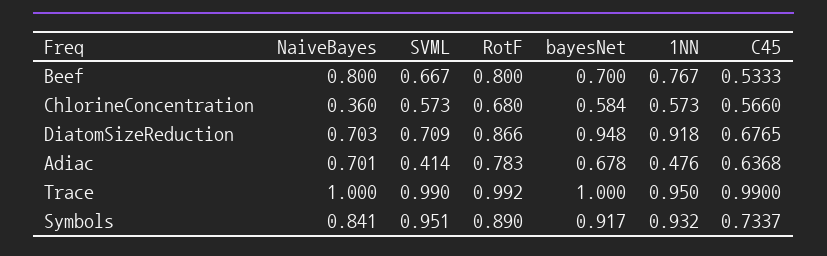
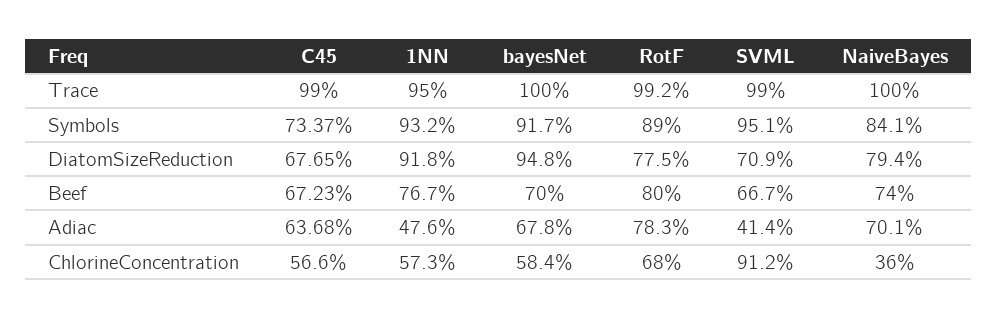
  {
    "NaiveBayes": {
-     "Beef": 0.8,
+     "Beef": 0.74,
      "ChlorineConcentration": 0.36,
-     "DiatomSizeReduction": 0.703,
+     "DiatomSizeReduction": 0.794,
      "Adiac": 0.701,
      "Trace": 1,
      "Symbols": 0.841
    },
    "SVML": {
      "Beef": 0.667,
-     "ChlorineConcentration": 0.573,
+     "ChlorineConcentration": 0.912,
      "DiatomSizeReduction": 0.709,
      "Adiac": 0.414,
      "Trace": 0.99,
      "Symbols": 0.951
    },
    "RotF": {
      "Beef": 0.8,
      "ChlorineConcentration": 0.68,
-     "DiatomSizeReduction": 0.866,
+     "DiatomSizeReduction": 0.775,
      "Adiac": 0.783,
      "Trace": 0.992,
      "Symbols": 0.89
    },
    "bayesNet": {
      "Beef": 0.7,
      "ChlorineConcentration": 0.584,
      "DiatomSizeReduction": 0.948,
      "Adiac": 0.678,
      "Trace": 1,
      "Symbols": 0.917
    },
    "1NN": {
      "Beef": 0.767,
      "ChlorineConcentration": 0.573,
      "DiatomSizeReduction": 0.918,
      "Adiac": 0.476,
      "Trace": 0.95,
      "Symbols": 0.932
    },
    "C45": {
-     "Beef": 0.5333,
+     "Beef": 0.6723,
      "ChlorineConcentration": 0.566,
      "DiatomSizeReduction": 0.6765,
      "Adiac": 0.6368,
      "Trace": 0.99,
      "Symbols": 0.7337
    }
  }

